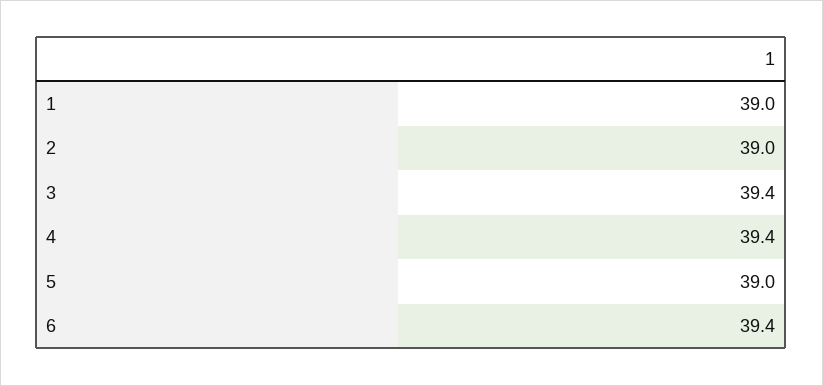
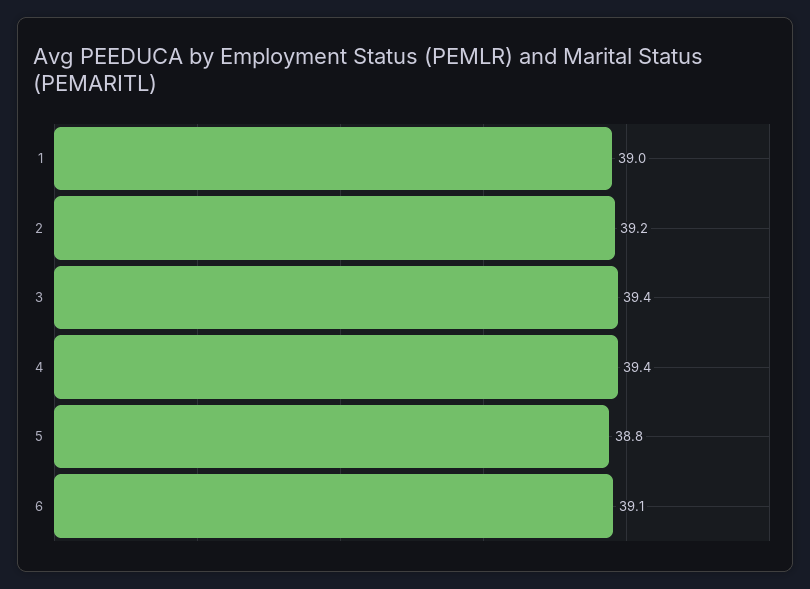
  {
    "1": 39,
-   "2": 39,
+   "2": 39.2,
    "3": 39.4,
    "4": 39.4,
-   "5": 39,
+   "5": 38.8,
-   "6": 39.4
+   "6": 39.1
  }

